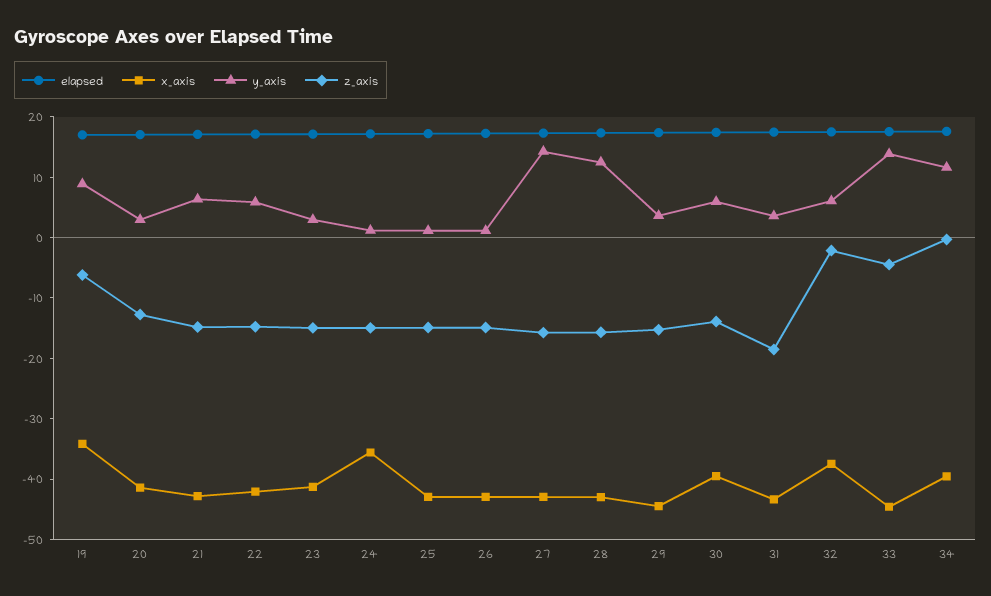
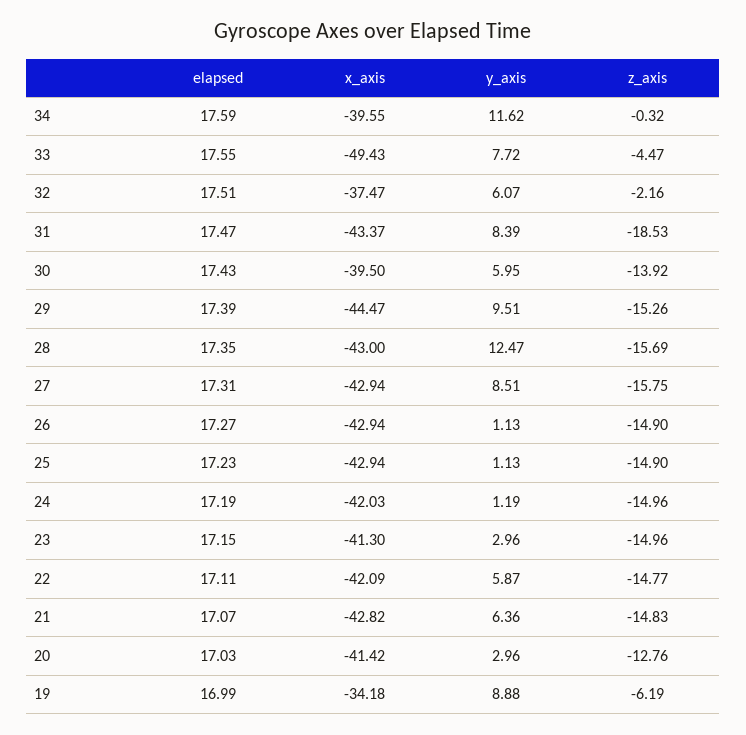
  {
    "elapsed": {
      "19": 16.99,
      "20": 17.03,
      "21": 17.07,
      "22": 17.11,
      "23": 17.15,
      "24": 17.19,
      "25": 17.23,
      "26": 17.27,
      "27": 17.31,
      "28": 17.35,
      "29": 17.39,
      "30": 17.43,
      "31": 17.47,
      "32": 17.51,
      "33": 17.55,
      "34": 17.59
    },
    "x_axis": {
      "19": -34.18,
      "20": -41.42,
      "21": -42.82,
      "22": -42.09,
      "23": -41.3,
-     "24": -36,
+     "24": -42.03,
      "25": -42.94,
      "26": -42.94,
      "27": -42.94,
      "28": -43,
      "29": -44.47,
      "30": -39.5,
      "31": -43.37,
      "32": -37.47,
-     "33": -44,
+     "33": -49.43,
      "34": -39.55
    },
    "y_axis": {
      "19": 8.88,
      "20": 2.96,
      "21": 6.36,
      "22": 5.87,
      "23": 2.96,
      "24": 1.19,
      "25": 1.13,
      "26": 1.13,
-     "27": 14,
+     "27": 8.51,
      "28": 12.47,
-     "29": 4,
+     "29": 9.51,
      "30": 5.95,
-     "31": 4,
+     "31": 8.39,
      "32": 6.07,
-     "33": 14,
+     "33": 7.72,
      "34": 11.62
    },
    "z_axis": {
      "19": -6.19,
      "20": -12.76,
      "21": -14.83,
      "22": -14.77,
      "23": -14.96,
      "24": -14.96,
      "25": -14.9,
      "26": -14.9,
      "27": -15.75,
      "28": -15.69,
      "29": -15.26,
      "30": -13.92,
      "31": -18.53,
      "32": -2.16,
      "33": -4.47,
      "34": -0.32
    }
  }

